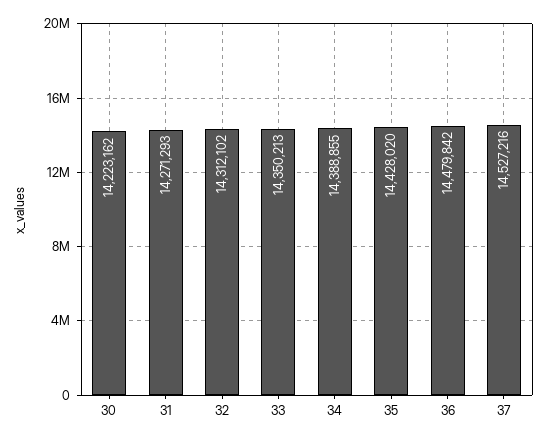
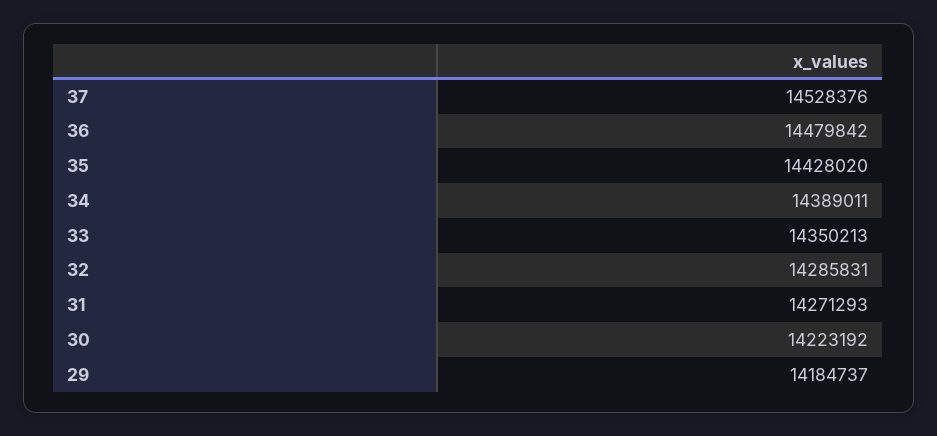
  {
-   "30": 14223162,
+   "30": 14223192,
    "31": 14271293,
-   "32": 14312102,
+   "32": 14285831,
    "33": 14350213,
-   "34": 14388855,
+   "34": 14389011,
    "35": 14428020,
    "36": 14479842,
-   "37": 14527216
+   "37": 14528376,
+   "29": 14184737
  }

